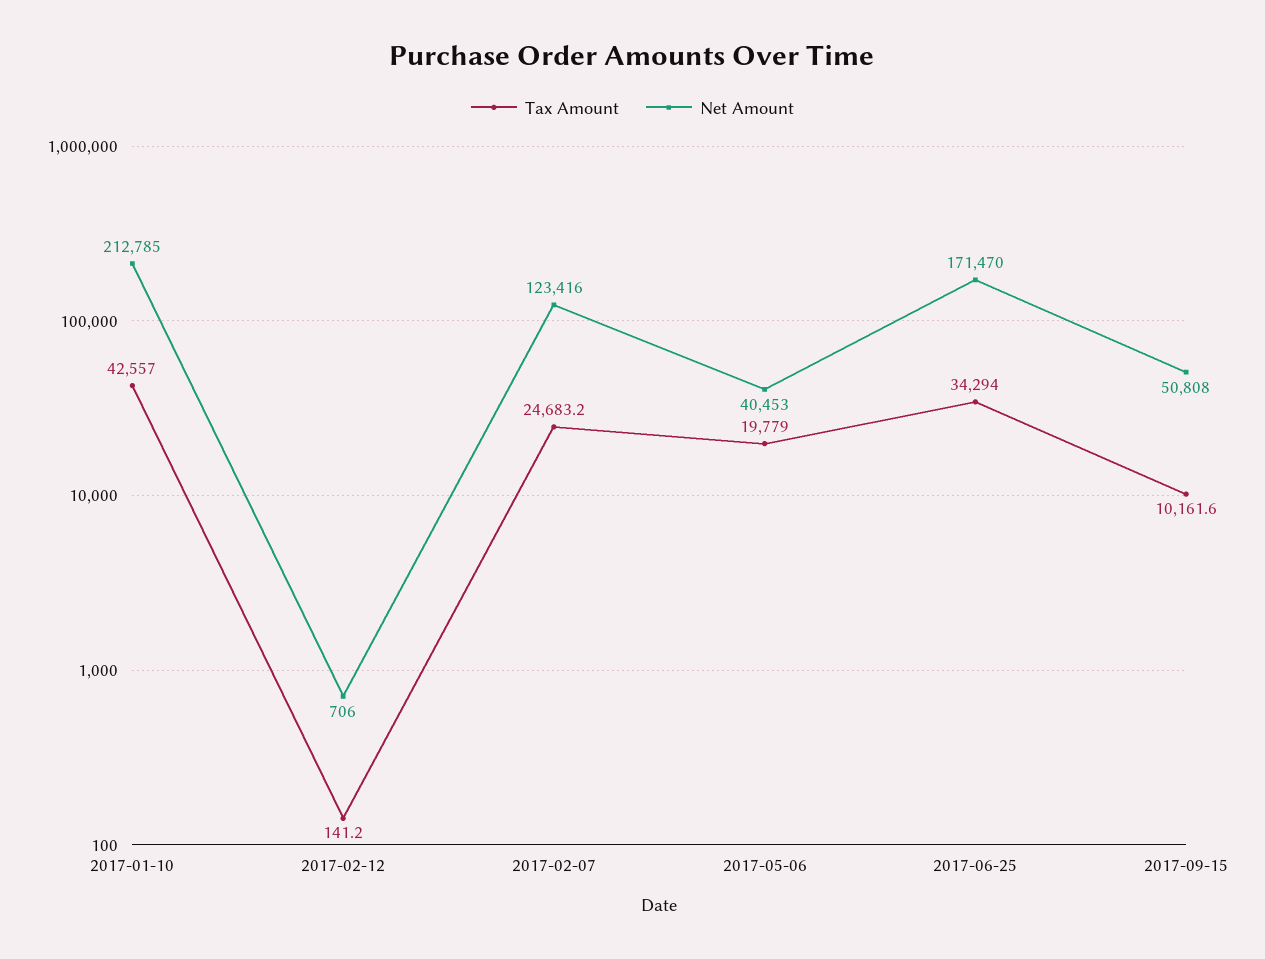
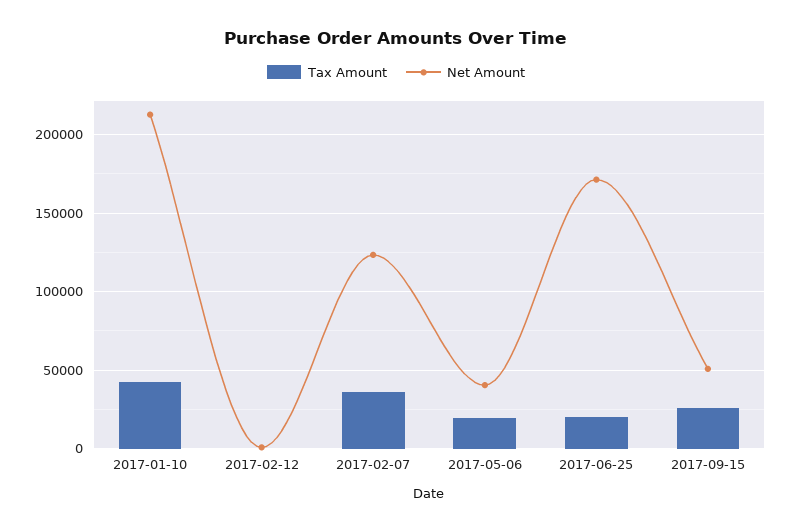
  {
    "Tax Amount": {
      "2017-01-10": 42557,
      "2017-02-12": 141.2,
-     "2017-02-07": 24683.2,
+     "2017-02-07": 35000,
      "2017-05-06": 19779,
-     "2017-06-25": 34294,
+     "2017-06-25": 20000,
-     "2017-09-15": 10161.6
+     "2017-09-15": 25000
    },
    "Net Amount": {
      "2017-01-10": 212785,
      "2017-02-12": 706,
      "2017-02-07": 123416,
      "2017-05-06": 40453,
      "2017-06-25": 171470,
      "2017-09-15": 50808
    }
  }

